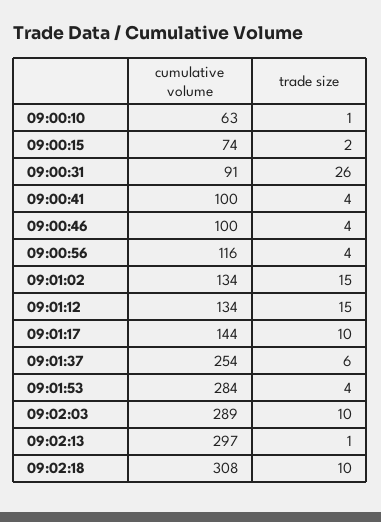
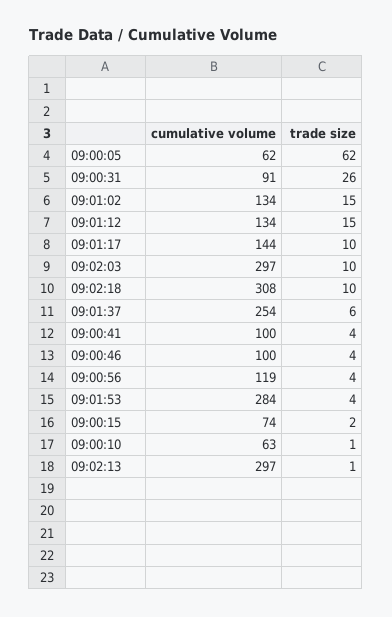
  {
    "cumulative volume": {
      "09:00:10": 63,
      "09:00:15": 74,
      "09:00:31": 91,
      "09:00:41": 100,
      "09:00:46": 100,
-     "09:00:56": 116,
+     "09:00:56": 119,
      "09:01:02": 134,
      "09:01:12": 134,
      "09:01:17": 144,
      "09:01:37": 254,
      "09:01:53": 284,
-     "09:02:03": 289,
+     "09:02:03": 297,
      "09:02:13": 297,
-     "09:02:18": 308
+     "09:02:18": 308,
+     "09:00:05": 62
    },
    "trade size": {
      "09:00:10": 1,
      "09:00:15": 2,
      "09:00:31": 26,
      "09:00:41": 4,
      "09:00:46": 4,
      "09:00:56": 4,
      "09:01:02": 15,
      "09:01:12": 15,
      "09:01:17": 10,
      "09:01:37": 6,
      "09:01:53": 4,
      "09:02:03": 10,
      "09:02:13": 1,
-     "09:02:18": 10
+     "09:02:18": 10,
+     "09:00:05": 62
    }
  }

